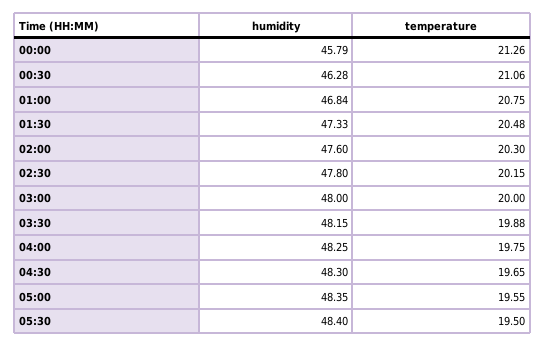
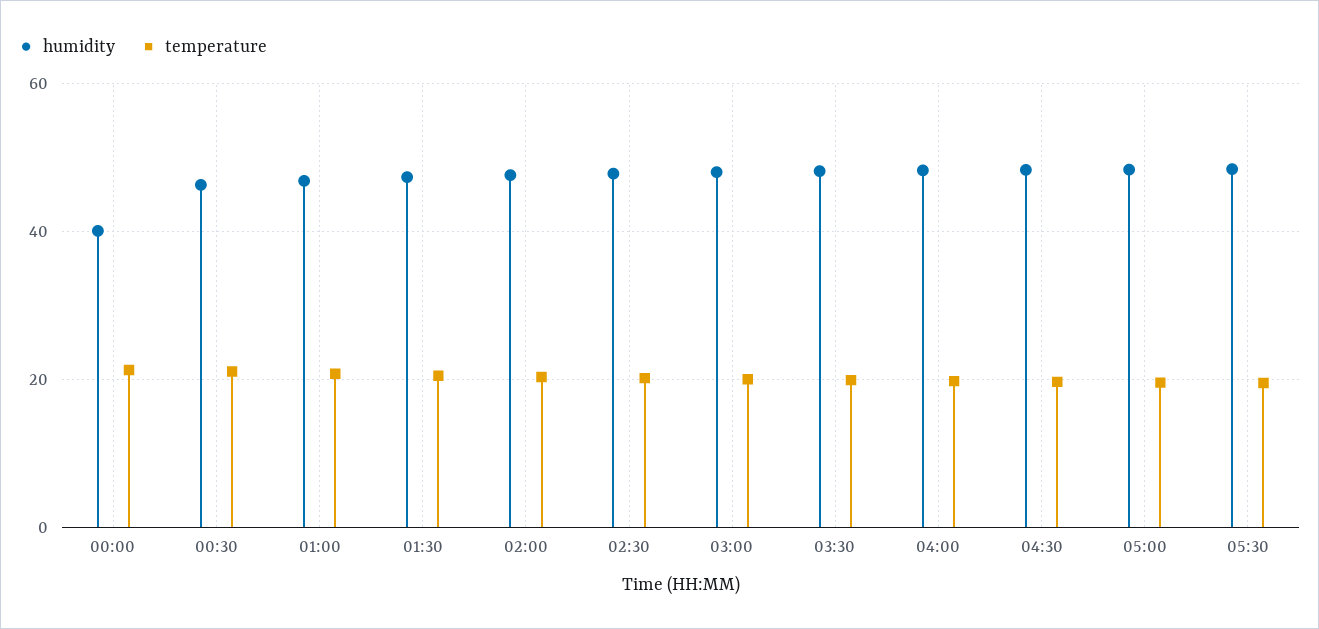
  {
    "humidity": {
-     "00:00": 45.79,
+     "00:00": 40,
      "00:30": 46.28,
      "01:00": 46.84,
      "01:30": 47.33,
      "02:00": 47.6,
      "02:30": 47.8,
      "03:00": 48,
      "03:30": 48.15,
      "04:00": 48.25,
      "04:30": 48.3,
      "05:00": 48.35,
      "05:30": 48.4
    },
    "temperature": {
      "00:00": 21.26,
      "00:30": 21.06,
      "01:00": 20.75,
      "01:30": 20.48,
      "02:00": 20.3,
      "02:30": 20.15,
      "03:00": 20,
      "03:30": 19.88,
      "04:00": 19.75,
      "04:30": 19.65,
      "05:00": 19.55,
      "05:30": 19.5
    }
  }

